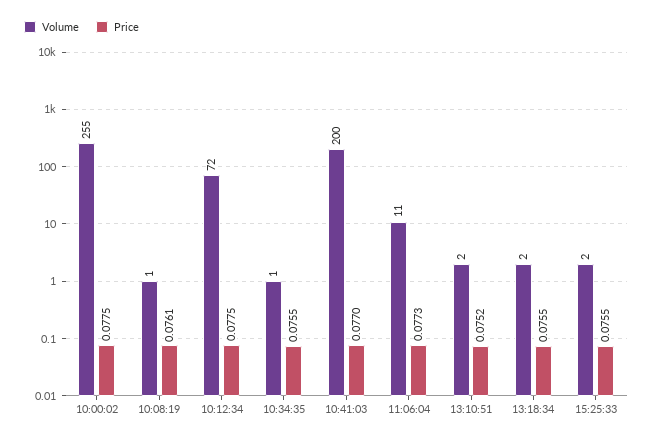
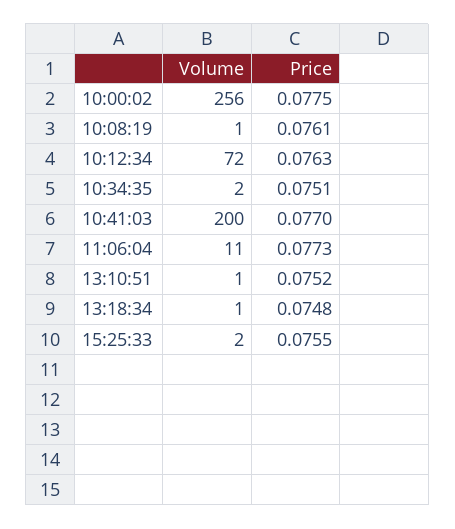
  {
    "Volume": {
-     "10:00:02": 255,
+     "10:00:02": 256,
      "10:08:19": 1,
      "10:12:34": 72,
-     "10:34:35": 1,
+     "10:34:35": 2,
      "10:41:03": 200,
      "11:06:04": 11,
-     "13:10:51": 2,
+     "13:10:51": 1,
-     "13:18:34": 2,
+     "13:18:34": 1,
      "15:25:33": 2
    },
    "Price": {
      "10:00:02": 0.0775,
      "10:08:19": 0.0761,
-     "10:12:34": 0.0775,
+     "10:12:34": 0.0763,
-     "10:34:35": 0.0755,
+     "10:34:35": 0.0751,
      "10:41:03": 0.077,
      "11:06:04": 0.0773,
      "13:10:51": 0.0752,
-     "13:18:34": 0.0755,
+     "13:18:34": 0.0748,
      "15:25:33": 0.0755
    }
  }

